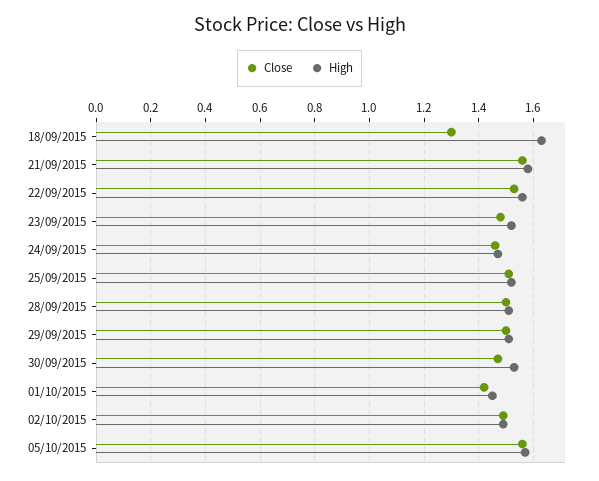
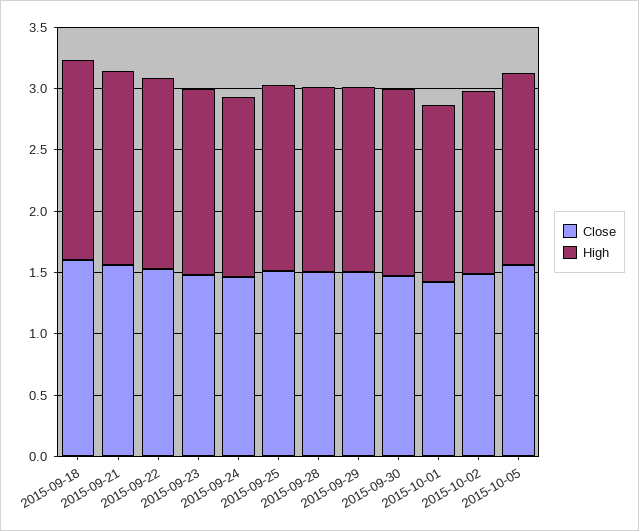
  {
    "Close": {
-     "18/09/2015": 1.3,
+     "18/09/2015": 1.6,
      "21/09/2015": 1.55,
      "22/09/2015": 1.55,
      "23/09/2015": 1.5,
      "24/09/2015": 1.45,
      "25/09/2015": 1.5,
      "28/09/2015": 1.5,
      "29/09/2015": 1.5,
      "30/09/2015": 1.45,
      "01/10/2015": 1.4,
      "02/10/2015": 1.5,
      "05/10/2015": 1.55
    },
    "High": {
      "18/09/2015": 1.65,
      "21/09/2015": 1.6,
      "22/09/2015": 1.55,
      "23/09/2015": 1.5,
      "24/09/2015": 1.45,
      "25/09/2015": 1.5,
      "28/09/2015": 1.5,
      "29/09/2015": 1.5,
      "30/09/2015": 1.55,
      "01/10/2015": 1.45,
      "02/10/2015": 1.5,
      "05/10/2015": 1.55
    }
  }

